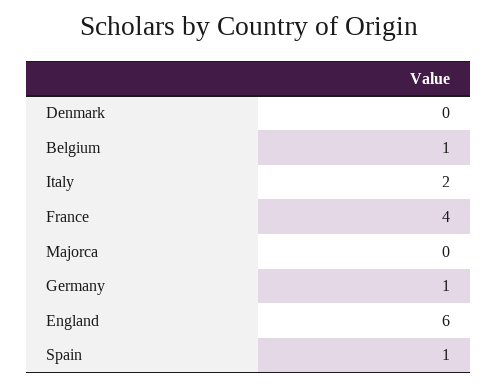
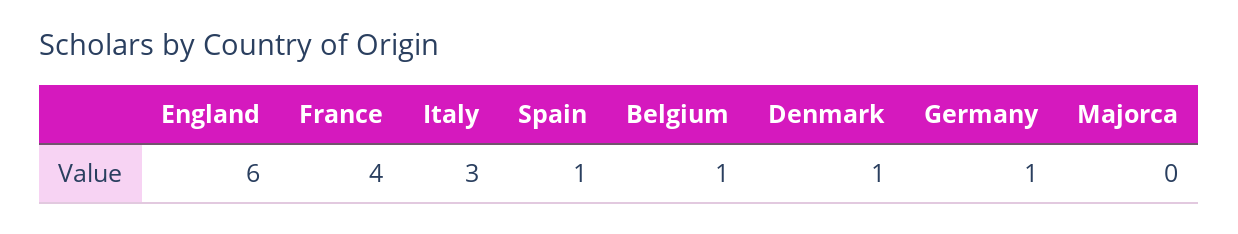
  {
-   "Denmark": 0,
+   "Denmark": 1,
    "Belgium": 1,
-   "Italy": 2,
+   "Italy": 3,
    "France": 4,
    "Majorca": 0,
    "Germany": 1,
    "England": 6,
    "Spain": 1
  }

